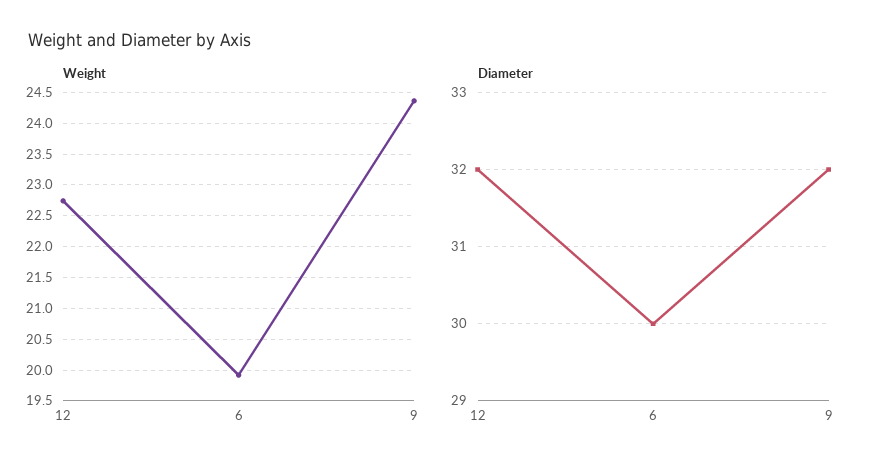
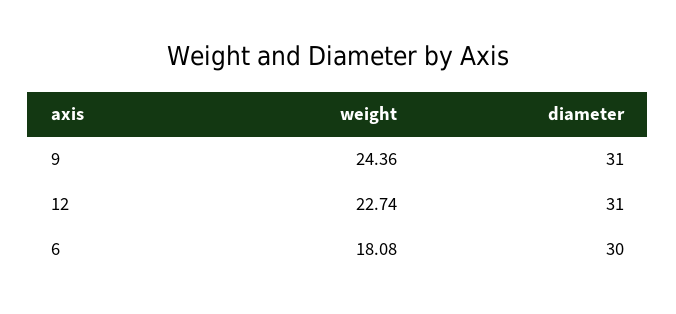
  {
    "Weight": {
      "12": 22.74,
-     "6": 19.9,
+     "6": 18.08,
      "9": 24.36
    },
    "Diameter": {
-     "12": 32,
+     "12": 31,
      "6": 30,
-     "9": 32
+     "9": 31
    }
  }

